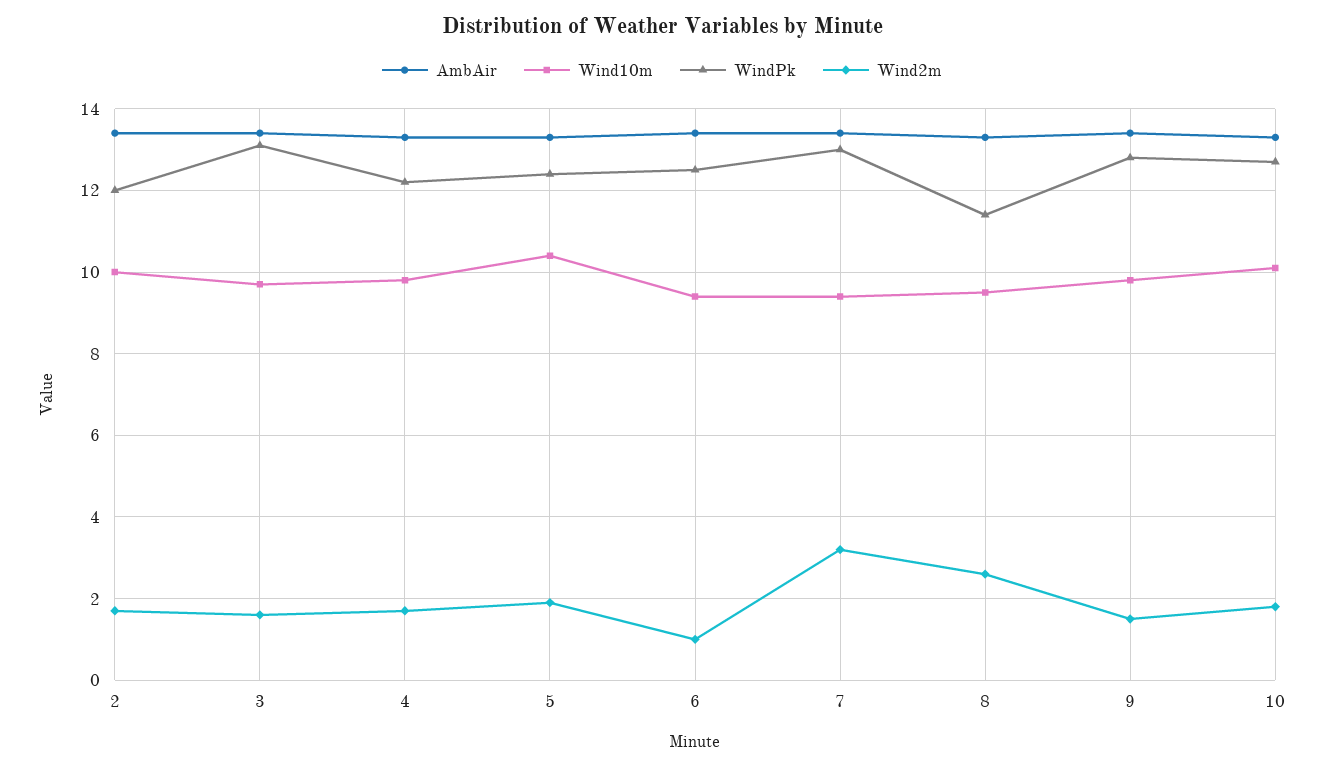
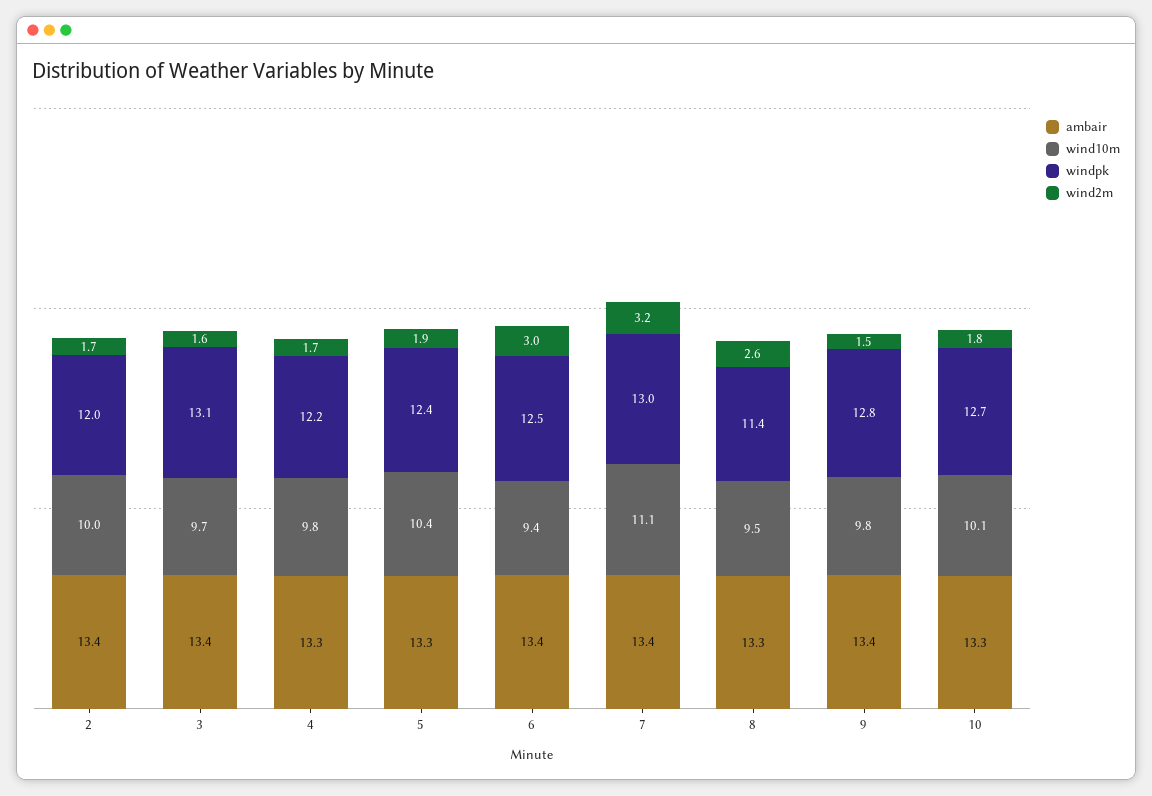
  {
    "AmbAir": {
      "2": 13.4,
      "3": 13.4,
      "4": 13.3,
      "5": 13.3,
      "6": 13.4,
      "7": 13.4,
      "8": 13.3,
      "9": 13.4,
      "10": 13.3
    },
    "Wind10m": {
      "2": 10,
      "3": 9.7,
      "4": 9.8,
      "5": 10.4,
      "6": 9.4,
-     "7": 9.5,
+     "7": 11.1,
      "8": 9.5,
      "9": 9.8,
      "10": 10.1
    },
    "WindPk": {
      "2": 12,
      "3": 13.1,
      "4": 12.2,
      "5": 12.4,
      "6": 12.5,
      "7": 13,
      "8": 11.4,
      "9": 12.8,
      "10": 12.7
    },
    "Wind2m": {
      "2": 1.7,
      "3": 1.6,
      "4": 1.7,
      "5": 1.9,
-     "6": 1,
+     "6": 3,
      "7": 3.2,
      "8": 2.6,
      "9": 1.5,
      "10": 1.8
    }
  }

